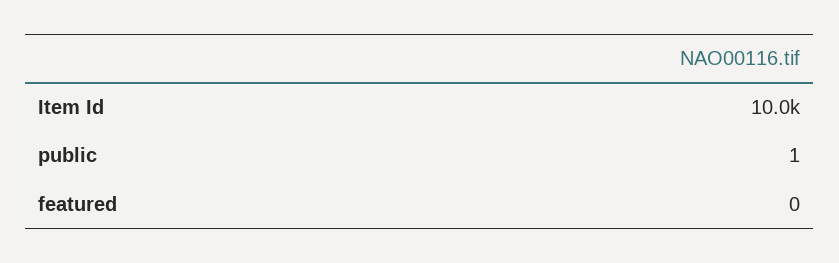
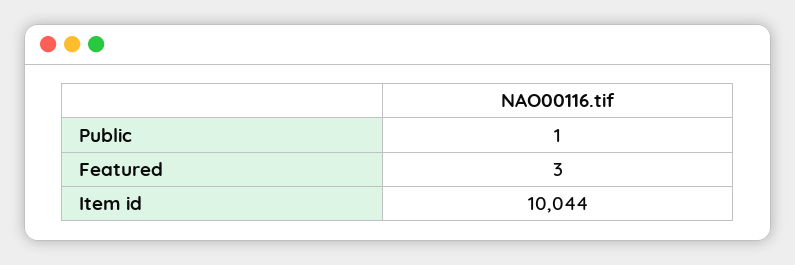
  {
    "Item Id": 10044,
    "public": 1,
-   "featured": 0
+   "featured": 3
  }

